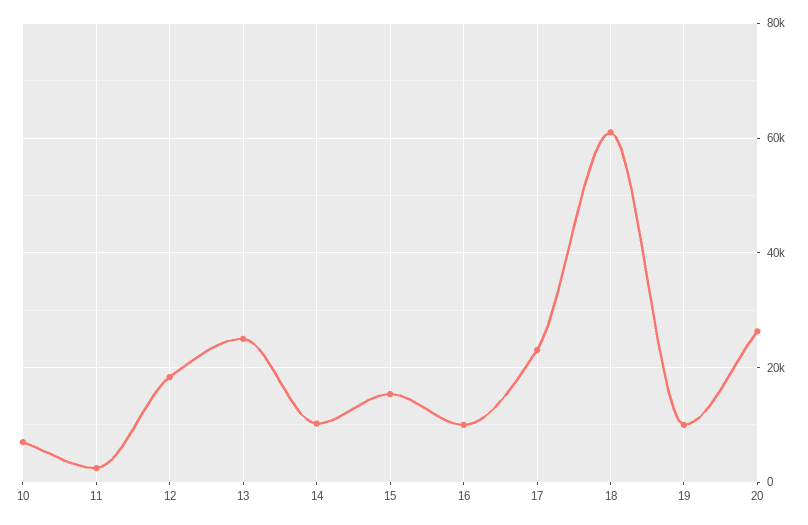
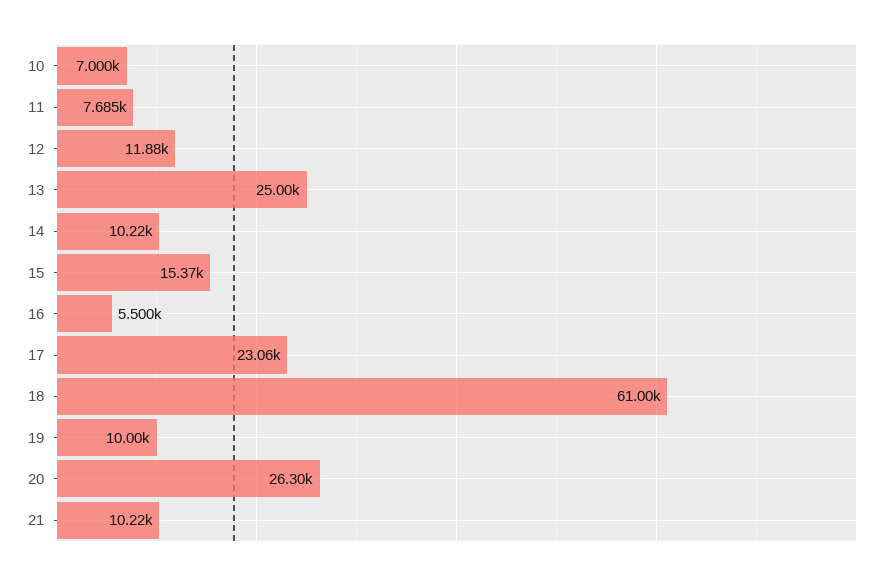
  {
    "10": 7000,
-   "11": 2000,
+   "11": 7685,
-   "12": 18000,
+   "12": 11880,
    "13": 25000,
    "14": 10220,
    "15": 15370,
-   "16": 10000,
+   "16": 5500,
    "17": 23060,
    "18": 61000,
    "19": 10000,
-   "20": 26300
+   "20": 26300,
+   "21": 10220
  }

